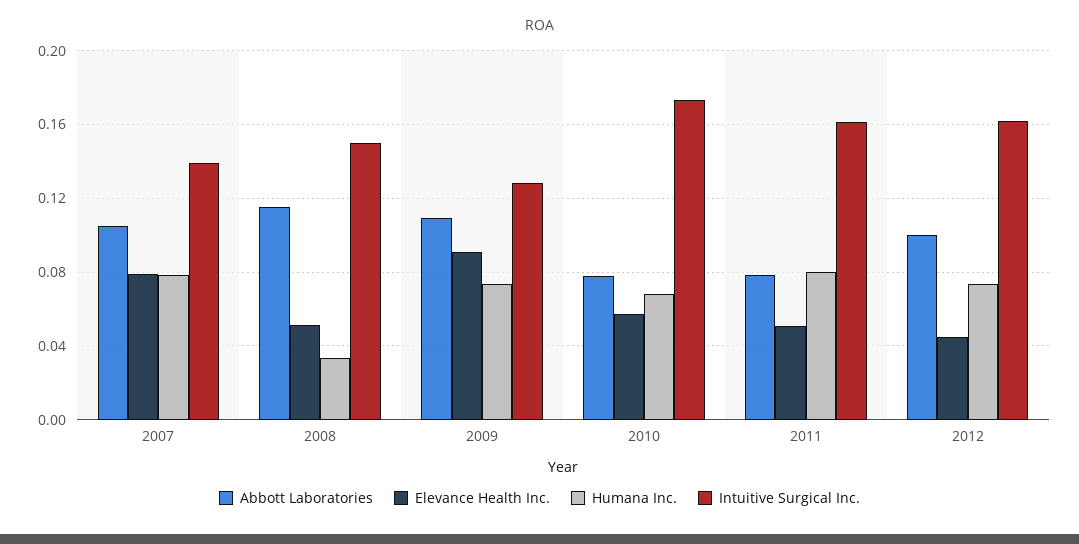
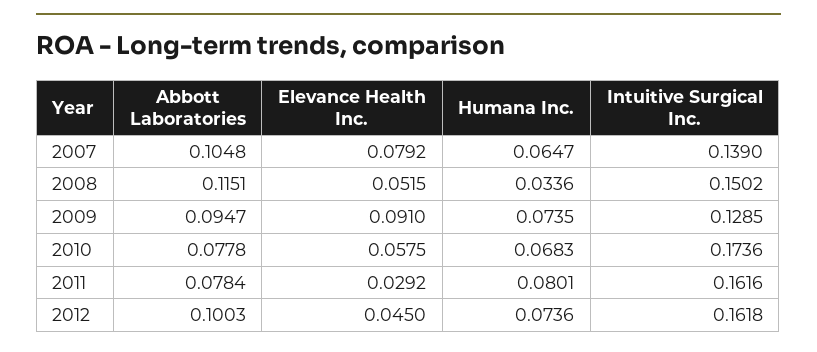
  {
    "Abbott Laboratories": {
      "2007": 0.1048,
      "2008": 0.1151,
-     "2009": 0.11,
+     "2009": 0.0947,
      "2010": 0.0778,
      "2011": 0.0784,
      "2012": 0.1003
    },
    "Elevance Health Inc.": {
      "2007": 0.0792,
      "2008": 0.0515,
      "2009": 0.091,
      "2010": 0.0575,
-     "2011": 0.05,
+     "2011": 0.0292,
      "2012": 0.045
    },
    "Humana Inc.": {
-     "2007": 0.08,
+     "2007": 0.0647,
      "2008": 0.0336,
      "2009": 0.0735,
      "2010": 0.0683,
      "2011": 0.0801,
      "2012": 0.0736
    },
    "Intuitive Surgical Inc.": {
      "2007": 0.139,
      "2008": 0.1502,
      "2009": 0.1285,
      "2010": 0.1736,
      "2011": 0.1616,
      "2012": 0.1618
    }
  }

